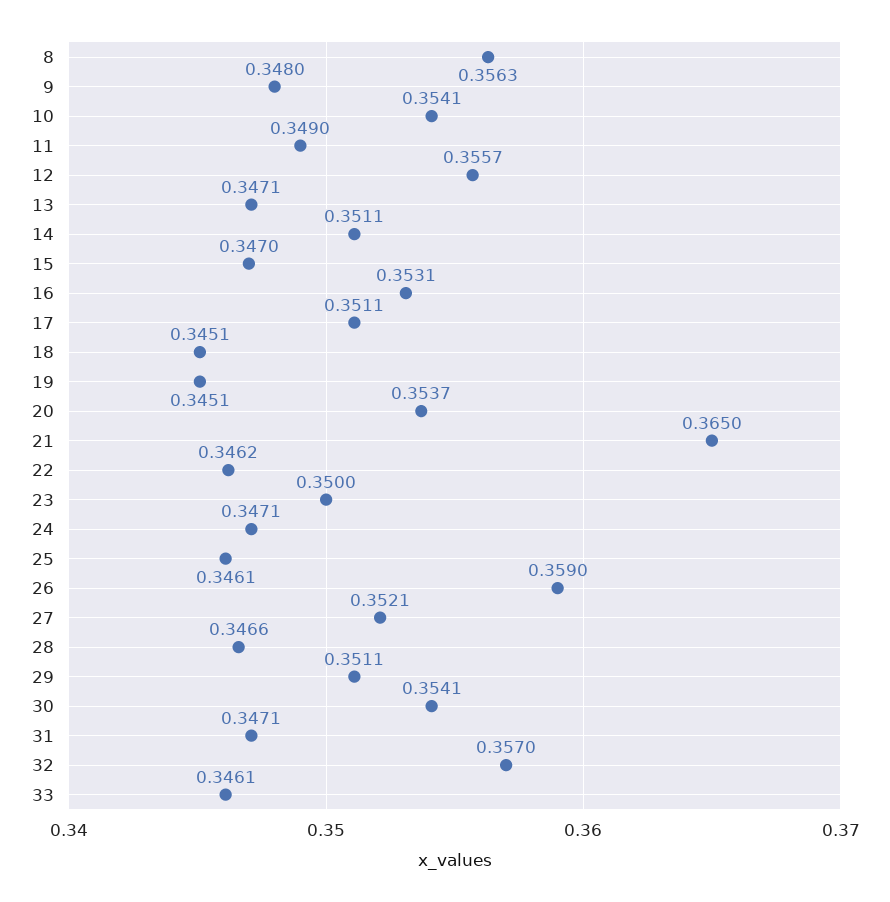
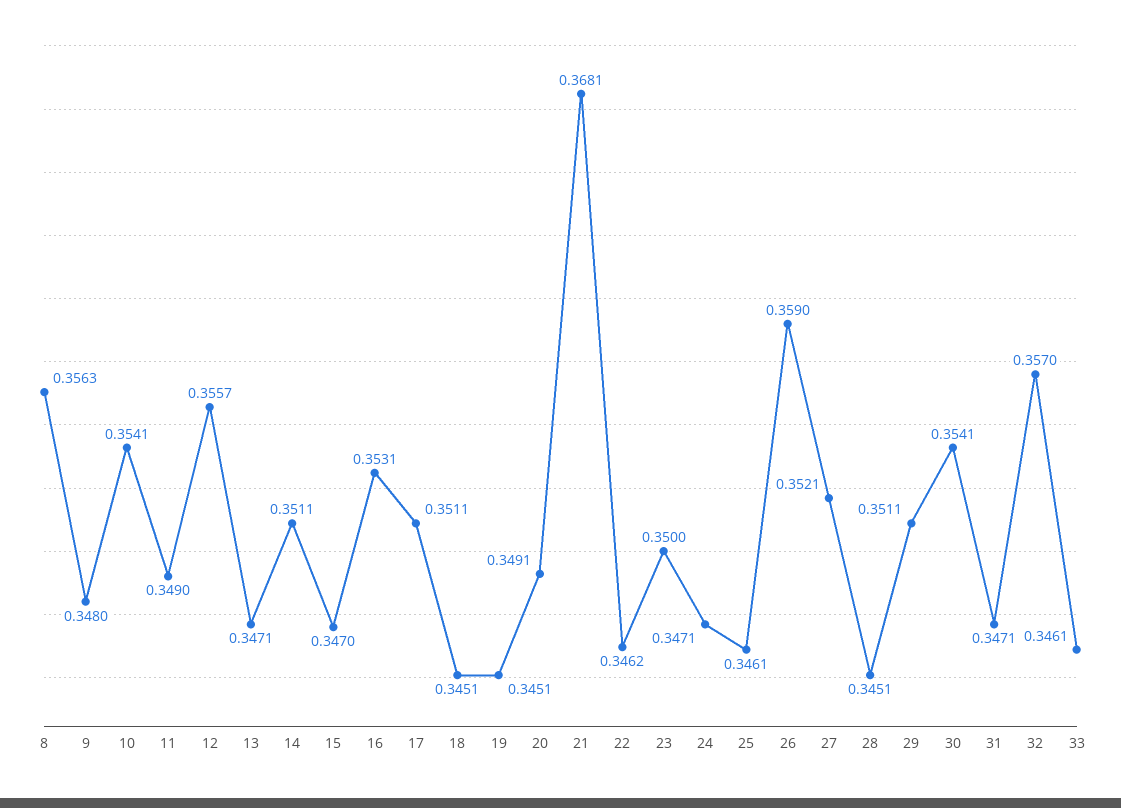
  {
    "8": 0.3563,
    "9": 0.348,
    "10": 0.3541,
    "11": 0.349,
    "12": 0.3557,
    "13": 0.3471,
    "14": 0.3511,
    "15": 0.347,
    "16": 0.3531,
    "17": 0.3511,
    "18": 0.3451,
    "19": 0.3451,
-   "20": 0.3537,
+   "20": 0.3491,
-   "21": 0.365,
+   "21": 0.3681,
    "22": 0.3462,
    "23": 0.35,
    "24": 0.3471,
    "25": 0.3461,
    "26": 0.359,
    "27": 0.3521,
-   "28": 0.3466,
+   "28": 0.3451,
    "29": 0.3511,
    "30": 0.3541,
    "31": 0.3471,
    "32": 0.357,
    "33": 0.3461
  }

